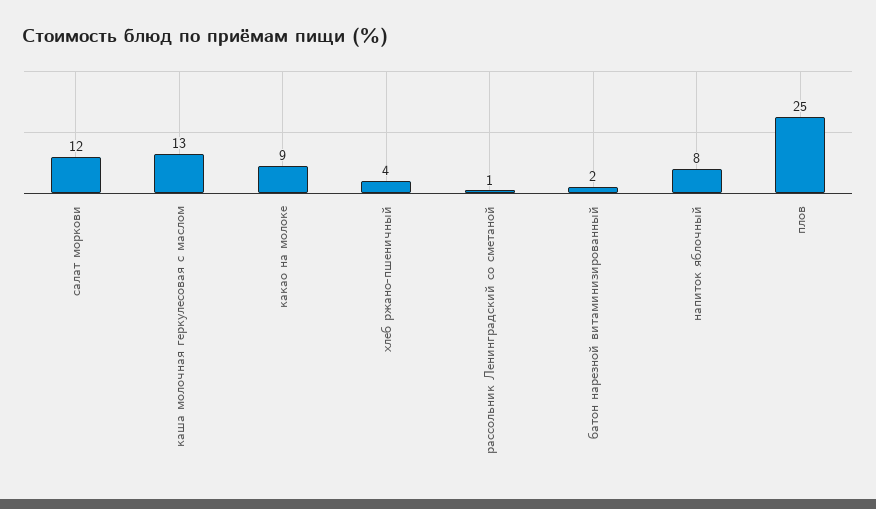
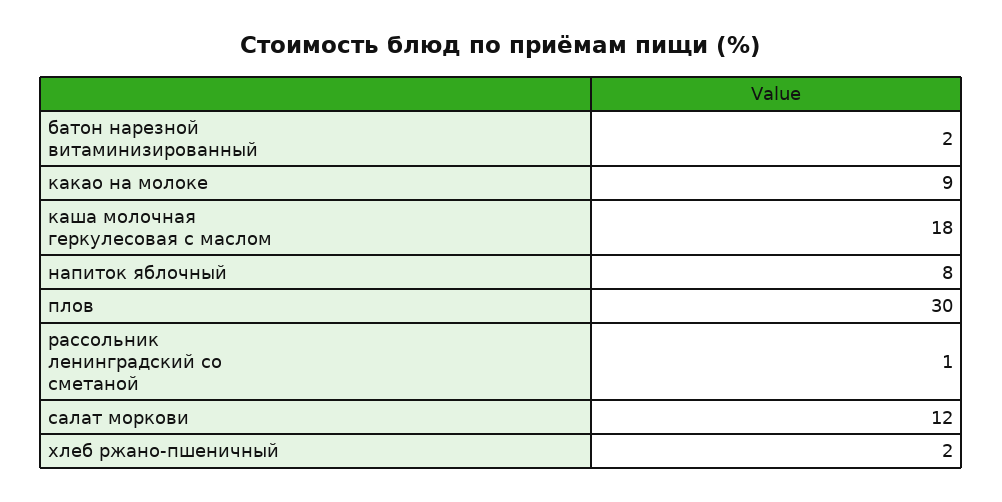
  {
    "салат моркови": 12,
-   "каша молочная геркулесовая с маслом": 13,
+   "каша молочная геркулесовая с маслом": 18,
    "какао на молоке": 9,
-   "хлеб ржано-пшеничный": 4,
+   "хлеб ржано-пшеничный": 2,
    "рассольник Ленинградский со сметаной": 1,
    "батон нарезной витаминизированный": 2,
    "напиток яблочный": 8,
-   "плов": 25
+   "плов": 30
  }

